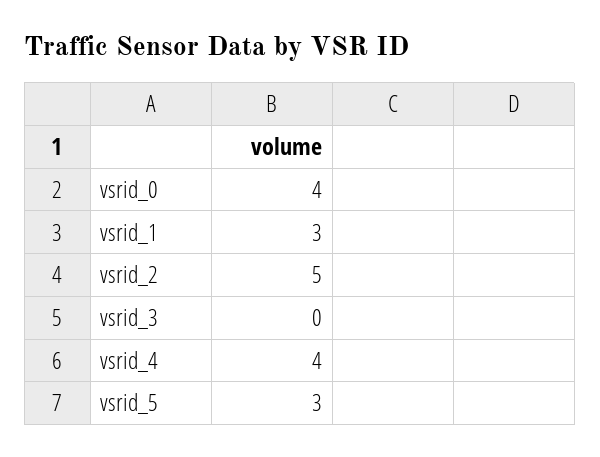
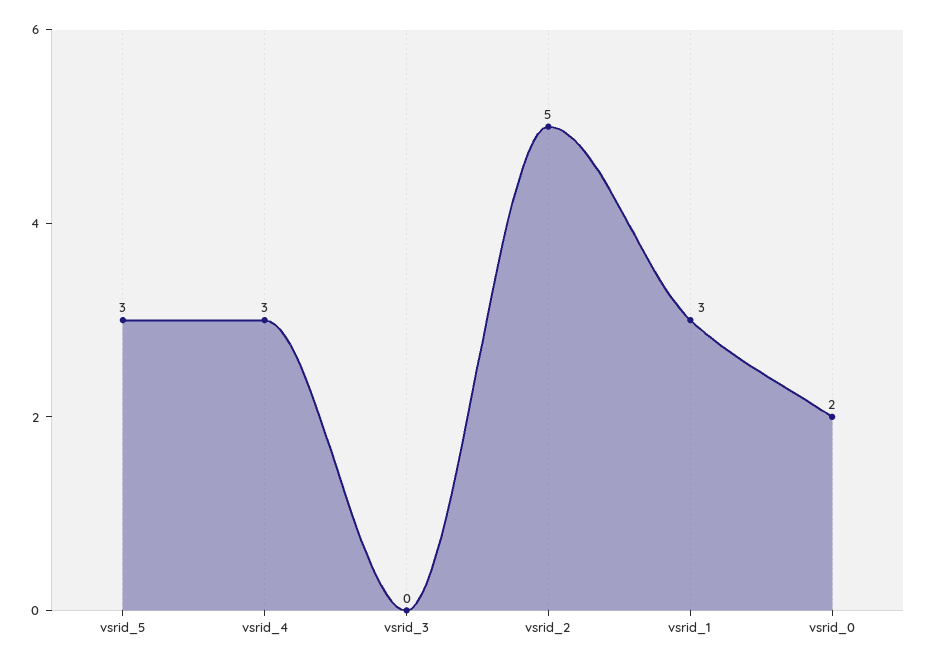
  {
-   "vsrid_0": 4,
+   "vsrid_0": 2,
    "vsrid_1": 3,
    "vsrid_2": 5,
    "vsrid_3": 0,
-   "vsrid_4": 4,
+   "vsrid_4": 3,
    "vsrid_5": 3
  }

